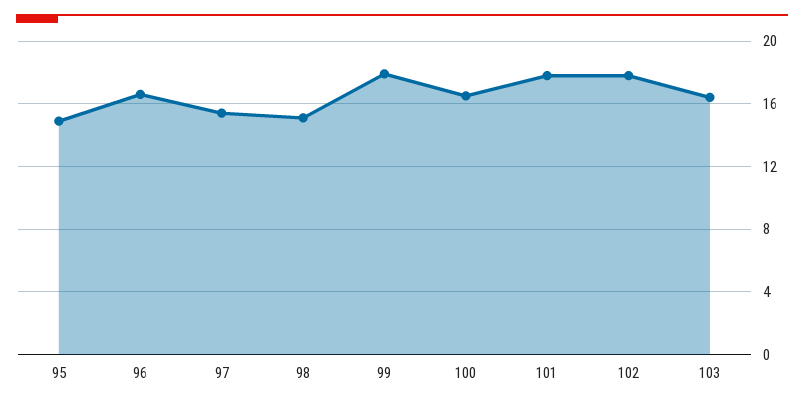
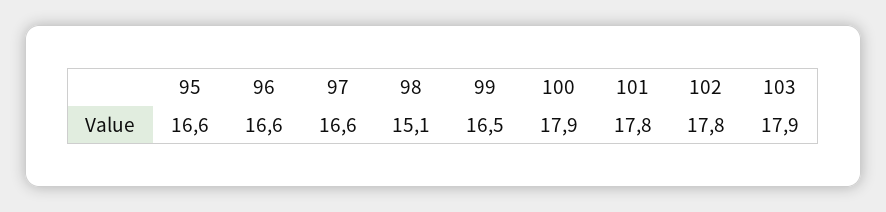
  {
-   "95": 15,
+   "95": 16.6,
    "96": 16.6,
-   "97": 15.5,
+   "97": 16.6,
    "98": 15.1,
-   "99": 18,
+   "99": 16.5,
-   "100": 16.5,
+   "100": 17.9,
    "101": 17.8,
    "102": 17.8,
-   "103": 16.5
+   "103": 17.9
  }

